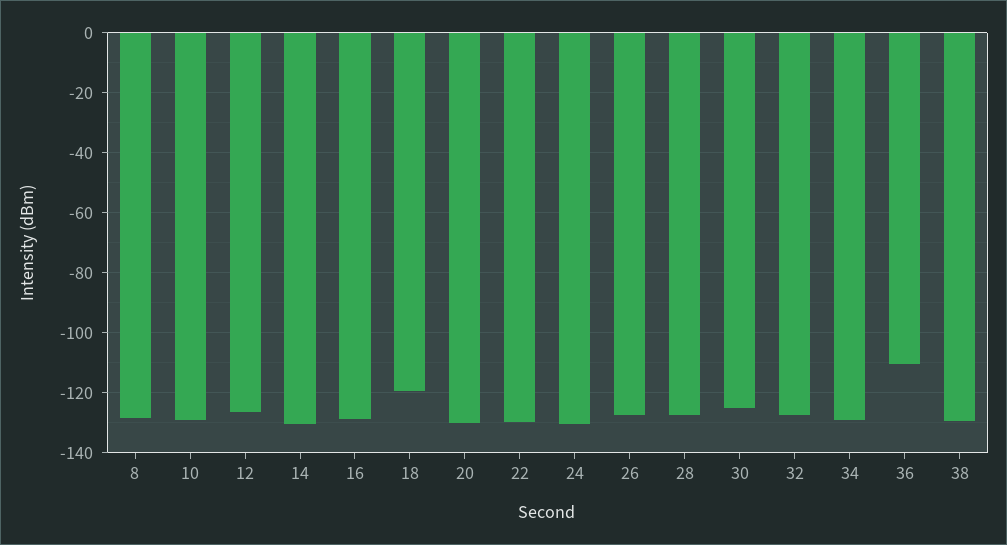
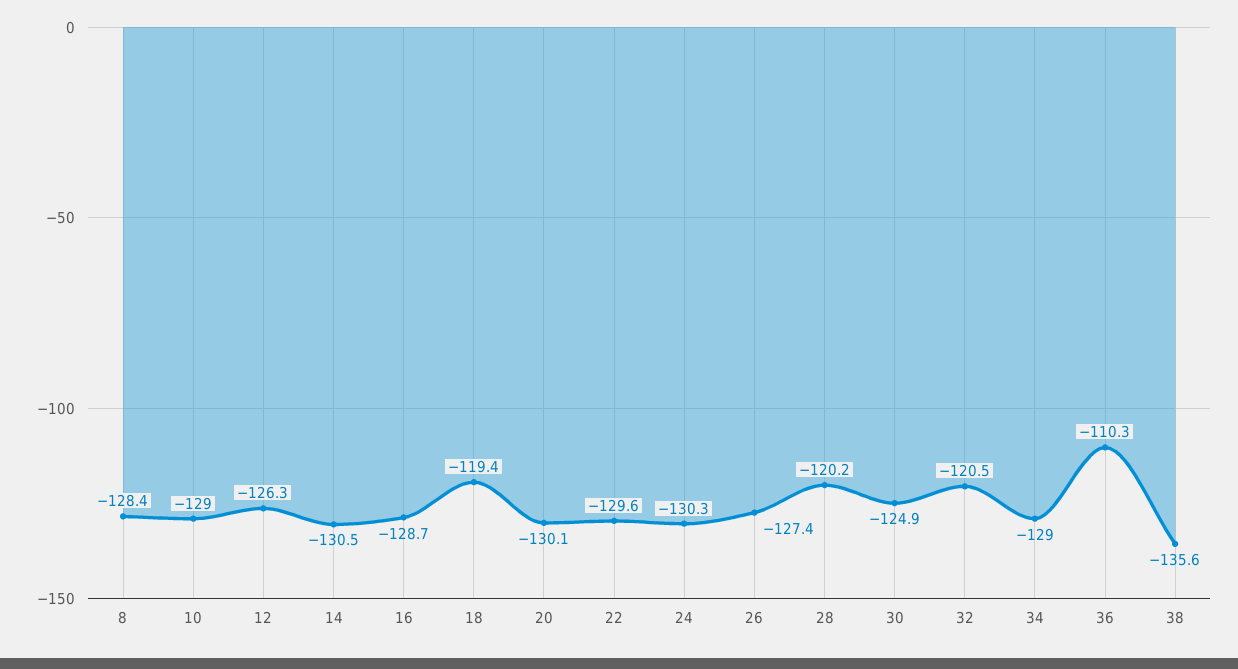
  {
    "8": -128.4,
    "10": -129,
    "12": -126.3,
    "14": -130.5,
    "16": -128.7,
    "18": -119.4,
    "20": -130.1,
    "22": -129.6,
    "24": -130.3,
    "26": -127.4,
-   "28": -127.5,
+   "28": -120.2,
    "30": -124.9,
-   "32": -127.5,
+   "32": -120.5,
    "34": -129,
    "36": -110.3,
-   "38": -130
+   "38": -135.6
  }

